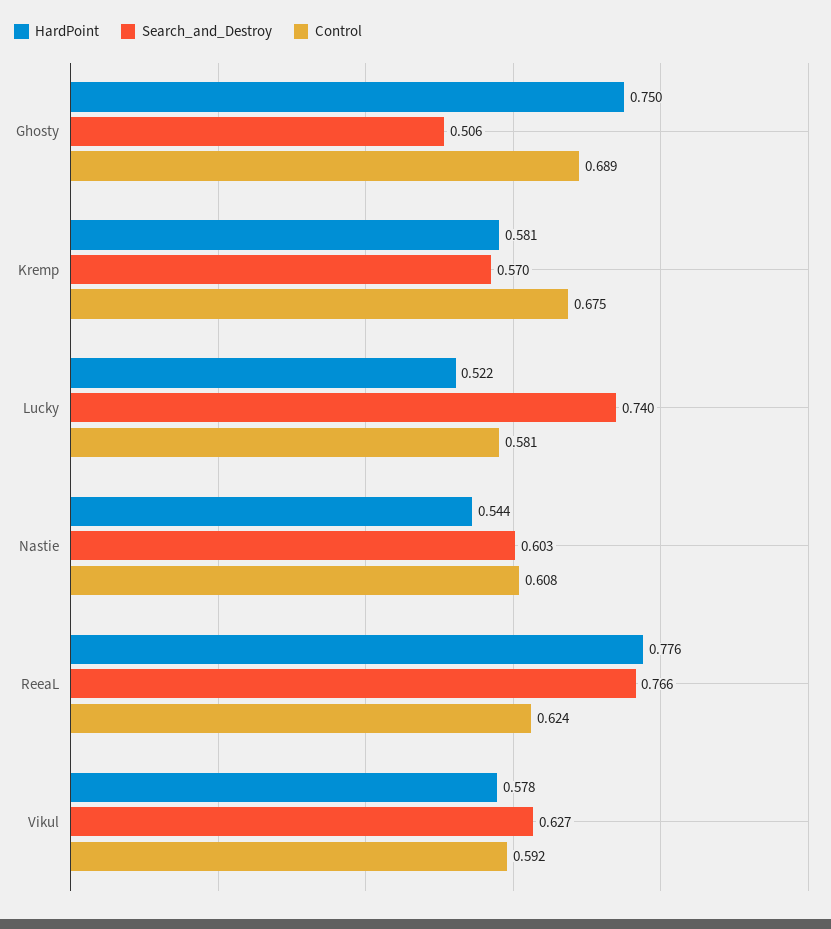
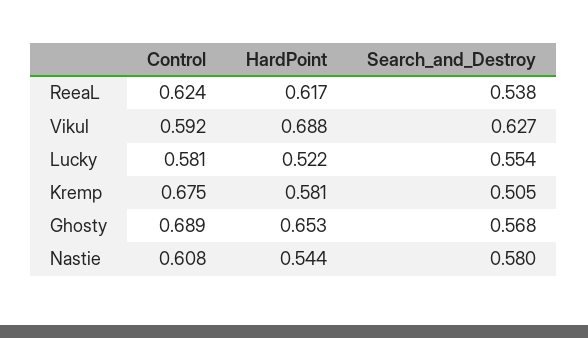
  {
    "HardPoint": {
-     "Ghosty": 0.75,
+     "Ghosty": 0.653,
      "Kremp": 0.581,
      "Lucky": 0.522,
      "Nastie": 0.544,
-     "ReeaL": 0.776,
+     "ReeaL": 0.617,
-     "Vikul": 0.578
+     "Vikul": 0.688
    },
    "Search_and_Destroy": {
-     "Ghosty": 0.506,
+     "Ghosty": 0.568,
-     "Kremp": 0.57,
+     "Kremp": 0.505,
-     "Lucky": 0.74,
+     "Lucky": 0.554,
-     "Nastie": 0.603,
+     "Nastie": 0.58,
-     "ReeaL": 0.766,
+     "ReeaL": 0.538,
      "Vikul": 0.627
    },
    "Control": {
      "Ghosty": 0.689,
      "Kremp": 0.675,
      "Lucky": 0.581,
      "Nastie": 0.608,
      "ReeaL": 0.624,
      "Vikul": 0.592
    }
  }

